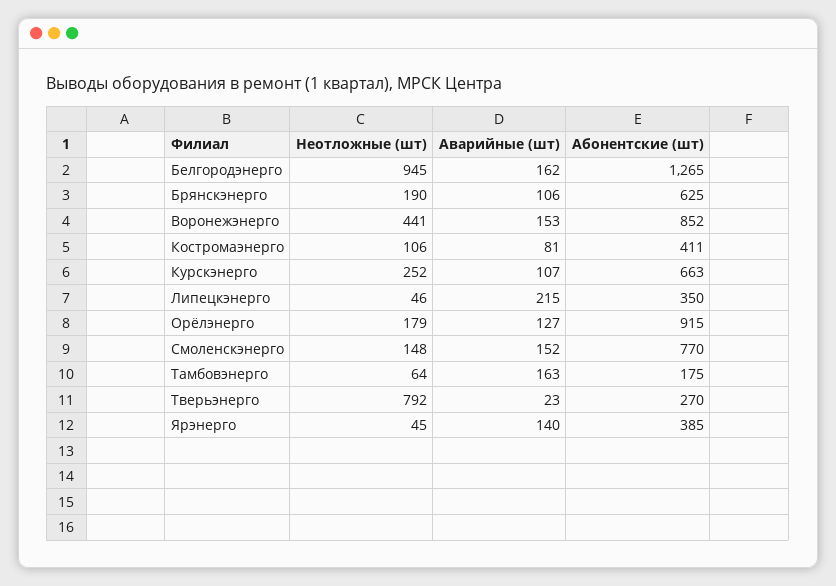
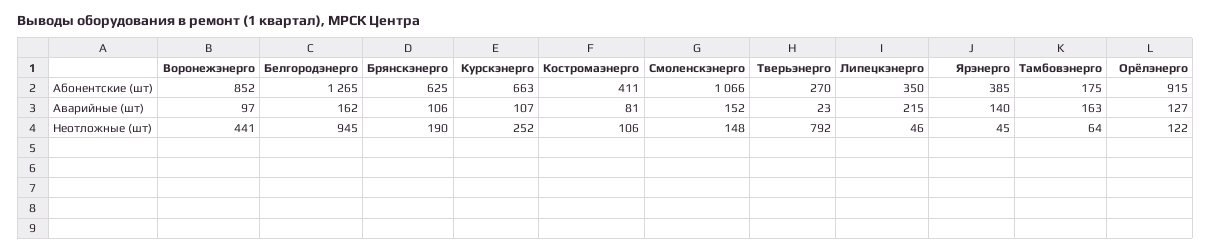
  {
    "Неотложные (шт)": {
      "Белгородэнерго": 945,
      "Брянскэнерго": 190,
      "Воронежэнерго": 441,
      "Костромаэнерго": 106,
      "Курскэнерго": 252,
      "Липецкэнерго": 46,
-     "Орёлэнерго": 179,
+     "Орёлэнерго": 122,
      "Смоленскэнерго": 148,
      "Тамбовэнерго": 64,
      "Тверьэнерго": 792,
      "Ярэнерго": 45
    },
    "Аварийные (шт)": {
      "Белгородэнерго": 162,
      "Брянскэнерго": 106,
-     "Воронежэнерго": 153,
+     "Воронежэнерго": 97,
      "Костромаэнерго": 81,
      "Курскэнерго": 107,
      "Липецкэнерго": 215,
      "Орёлэнерго": 127,
      "Смоленскэнерго": 152,
      "Тамбовэнерго": 163,
      "Тверьэнерго": 23,
      "Ярэнерго": 140
    },
    "Абонентские (шт)": {
      "Белгородэнерго": 1265,
      "Брянскэнерго": 625,
      "Воронежэнерго": 852,
      "Костромаэнерго": 411,
      "Курскэнерго": 663,
      "Липецкэнерго": 350,
      "Орёлэнерго": 915,
-     "Смоленскэнерго": 770,
+     "Смоленскэнерго": 1066,
      "Тамбовэнерго": 175,
      "Тверьэнерго": 270,
      "Ярэнерго": 385
    }
  }

